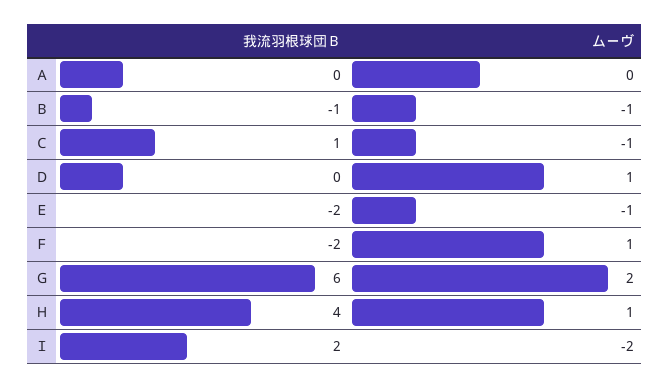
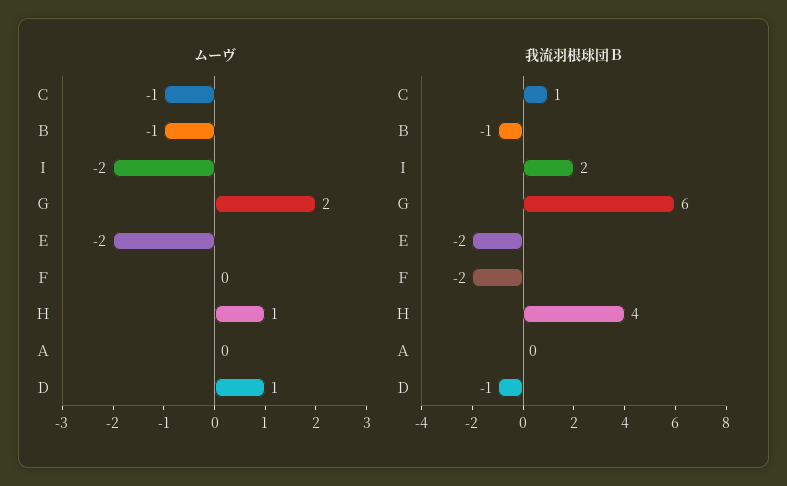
  {
    "我流羽根球団Ｂ": {
      "Ａ": 0,
      "Ｂ": -1,
      "Ｃ": 1,
-     "Ｄ": 0,
+     "Ｄ": -1,
      "Ｅ": -2,
      "Ｆ": -2,
      "Ｇ": 6,
      "Ｈ": 4,
      "Ｉ": 2
    },
    "ムーヴ": {
      "Ａ": 0,
      "Ｂ": -1,
      "Ｃ": -1,
      "Ｄ": 1,
-     "Ｅ": -1,
+     "Ｅ": -2,
-     "Ｆ": 1,
+     "Ｆ": 0,
      "Ｇ": 2,
      "Ｈ": 1,
      "Ｉ": -2
    }
  }

